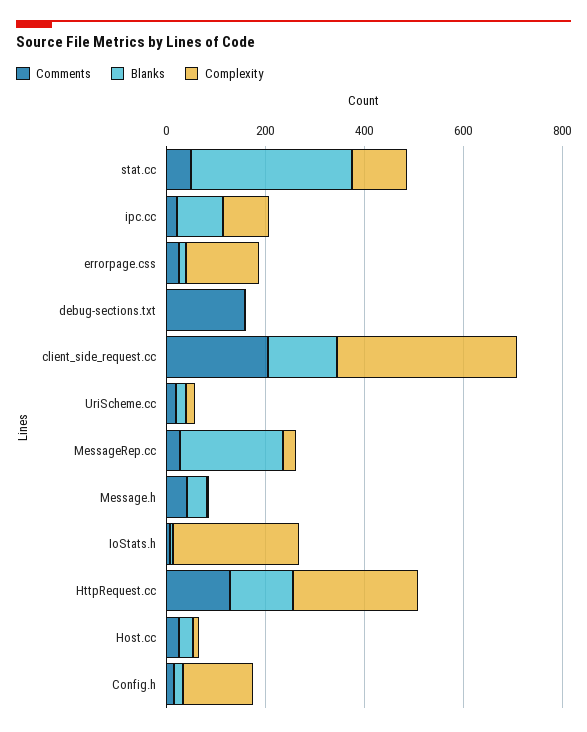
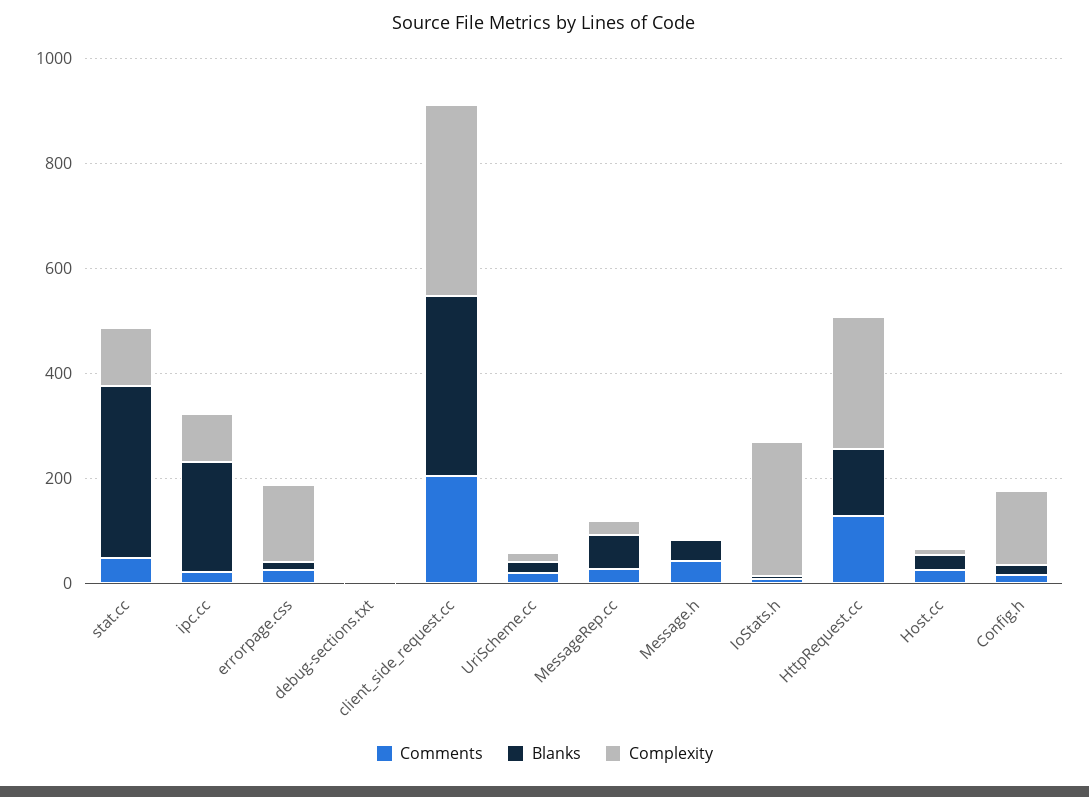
  {
    "Comments": {
      "stat.cc": 50,
      "ipc.cc": 0,
      "errorpage.css": 50,
-     "debug-sections.txt": 150,
+     "debug-sections.txt": 0,
      "client_side_request.cc": 200,
      "UriScheme.cc": 0,
      "MessageRep.cc": 50,
      "Message.h": 50,
      "IoStats.h": 0,
      "HttpRequest.cc": 150,
      "Host.cc": 50,
      "Config.h": 0
    },
    "Blanks": {
      "stat.cc": 350,
-     "ipc.cc": 100,
+     "ipc.cc": 200,
      "errorpage.css": 0,
      "debug-sections.txt": 0,
-     "client_side_request.cc": 150,
+     "client_side_request.cc": 350,
      "UriScheme.cc": 0,
-     "MessageRep.cc": 200,
+     "MessageRep.cc": 50,
      "Message.h": 50,
      "IoStats.h": 0,
      "HttpRequest.cc": 150,
      "Host.cc": 50,
      "Config.h": 0
    },
    "Complexity": {
      "stat.cc": 100,
      "ipc.cc": 100,
      "errorpage.css": 150,
      "debug-sections.txt": 0,
      "client_side_request.cc": 350,
      "UriScheme.cc": 0,
      "MessageRep.cc": 50,
      "Message.h": 0,
      "IoStats.h": 250,
      "HttpRequest.cc": 250,
      "Host.cc": 0,
      "Config.h": 150
    }
  }

